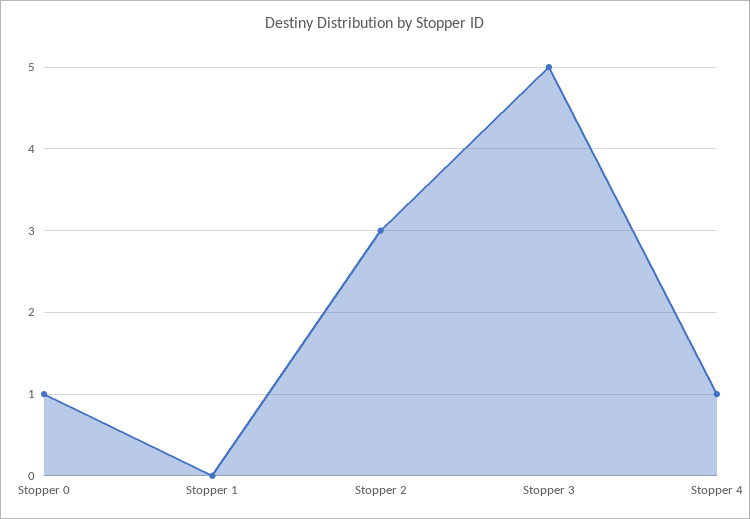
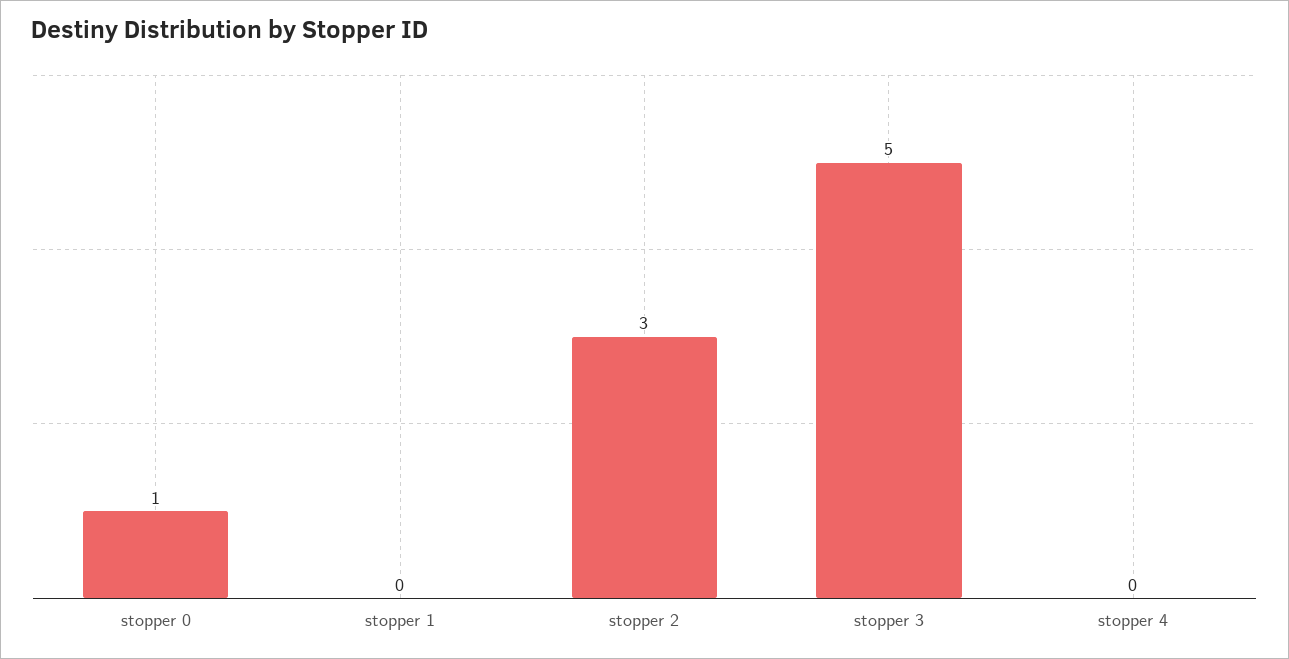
  {
    "Stopper 0": 1,
    "Stopper 1": 0,
    "Stopper 2": 3,
    "Stopper 3": 5,
-   "Stopper 4": 1
+   "Stopper 4": 0
  }

